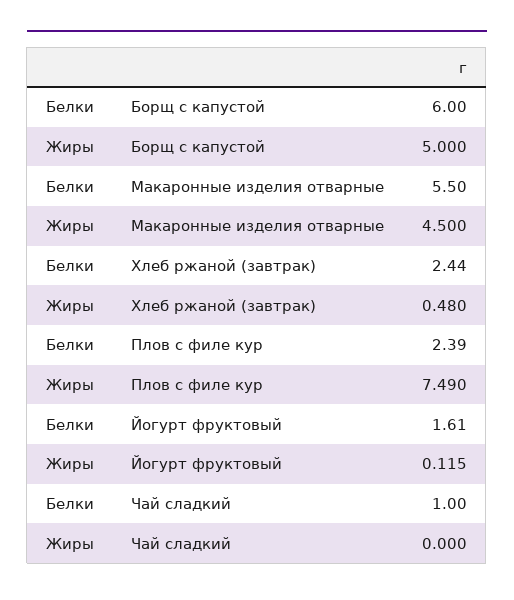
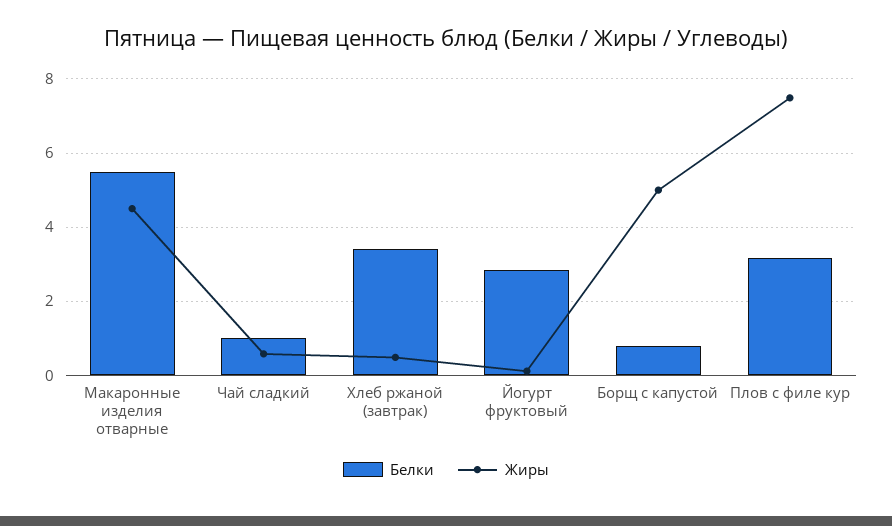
  {
    "Белки": {
-     "Борщ с капустой": 6,
+     "Борщ с капустой": 0.8,
      "Макаронные изделия отварные": 5.5,
-     "Хлеб ржаной (завтрак)": 2.44,
+     "Хлеб ржаной (завтрак)": 3.4,
-     "Плов с филе кур": 2.39,
+     "Плов с филе кур": 3.2,
-     "Йогурт фруктовый": 1.61,
+     "Йогурт фруктовый": 2.8,
      "Чай сладкий": 1
    },
    "Жиры": {
      "Борщ с капустой": 5,
      "Макаронные изделия отварные": 4.5,
      "Хлеб ржаной (завтрак)": 0.48,
      "Плов с филе кур": 7.49,
      "Йогурт фруктовый": 0.115,
-     "Чай сладкий": 0
+     "Чай сладкий": 0.6
    }
  }

